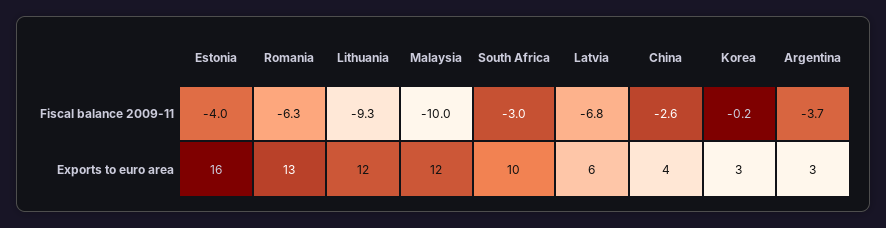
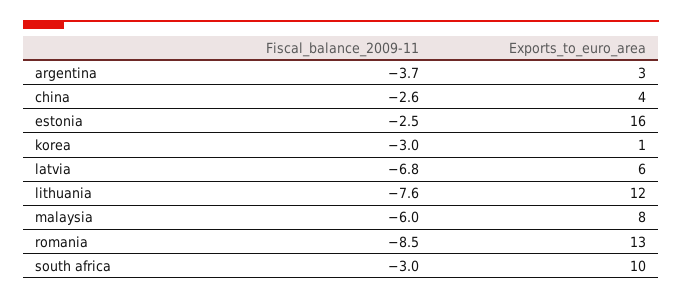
  {
    "Estonia": {
-     "Fiscal balance 2009-11": -4,
+     "Fiscal balance 2009-11": -2.5,
      "Exports to euro area": 16
    },
    "Romania": {
-     "Fiscal balance 2009-11": -6.3,
+     "Fiscal balance 2009-11": -8.5,
      "Exports to euro area": 13
    },
    "Lithuania": {
-     "Fiscal balance 2009-11": -9.3,
+     "Fiscal balance 2009-11": -7.6,
      "Exports to euro area": 12
    },
    "Malaysia": {
-     "Fiscal balance 2009-11": -10,
+     "Fiscal balance 2009-11": -6,
-     "Exports to euro area": 12
+     "Exports to euro area": 8
    },
    "South Africa": {
      "Fiscal balance 2009-11": -3,
      "Exports to euro area": 10
    },
    "Latvia": {
      "Fiscal balance 2009-11": -6.8,
      "Exports to euro area": 6
    },
    "China": {
      "Fiscal balance 2009-11": -2.6,
      "Exports to euro area": 4
    },
    "Korea": {
-     "Fiscal balance 2009-11": -0.2,
+     "Fiscal balance 2009-11": -3,
-     "Exports to euro area": 3
+     "Exports to euro area": 1
    },
    "Argentina": {
      "Fiscal balance 2009-11": -3.7,
      "Exports to euro area": 3
    }
  }

